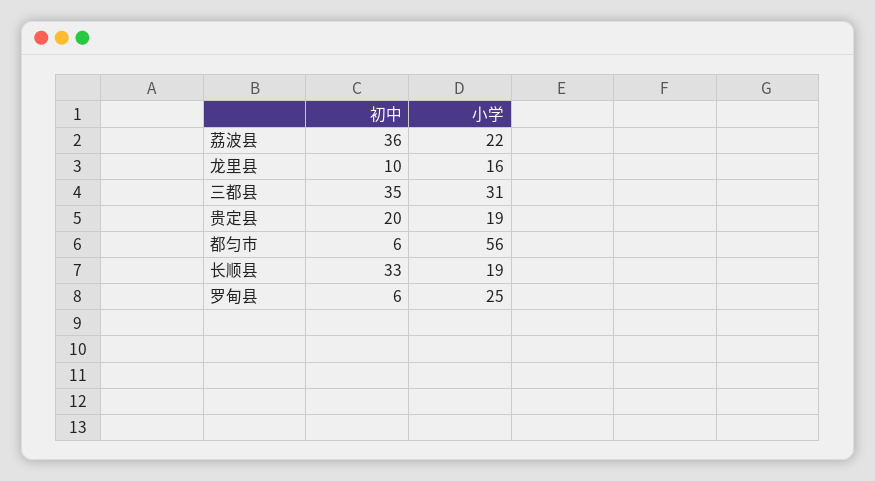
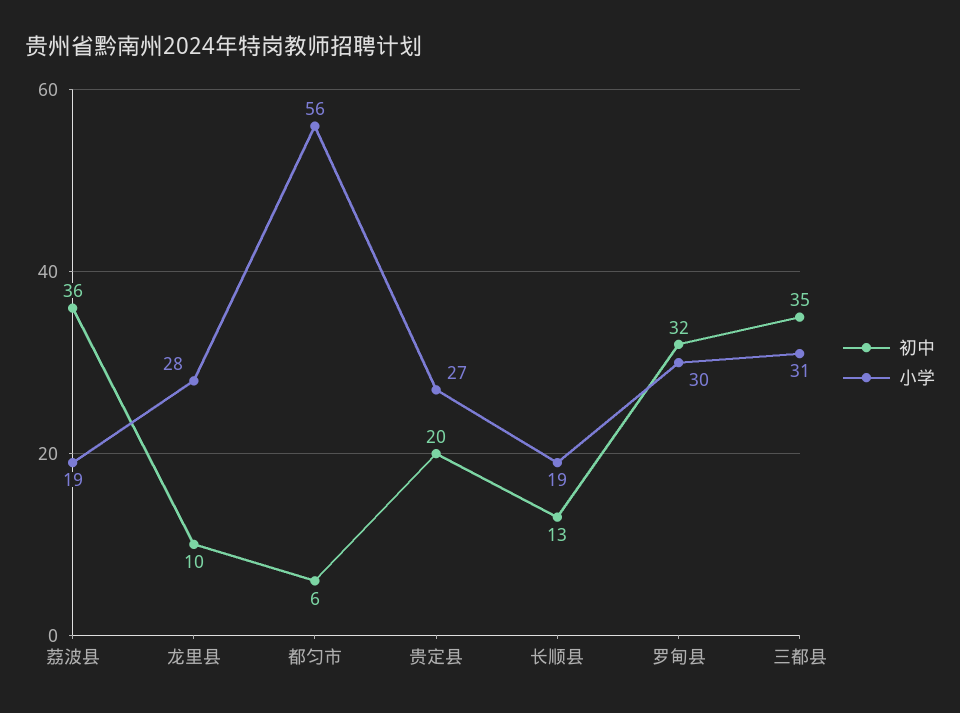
  {
    "初中": {
      "荔波县": 36,
      "龙里县": 10,
      "三都县": 35,
      "贵定县": 20,
      "都匀市": 6,
-     "长顺县": 33,
+     "长顺县": 13,
-     "罗甸县": 6
+     "罗甸县": 32
    },
    "小学": {
-     "荔波县": 22,
+     "荔波县": 19,
-     "龙里县": 16,
+     "龙里县": 28,
      "三都县": 31,
-     "贵定县": 19,
+     "贵定县": 27,
      "都匀市": 56,
      "长顺县": 19,
-     "罗甸县": 25
+     "罗甸县": 30
    }
  }

